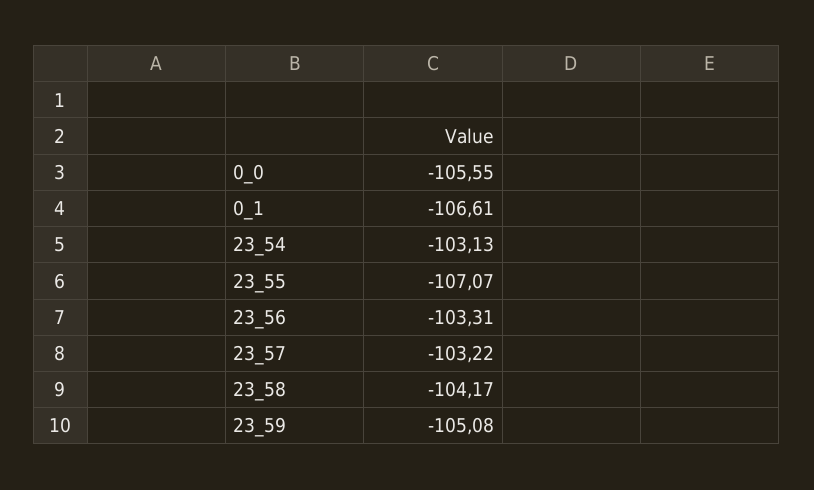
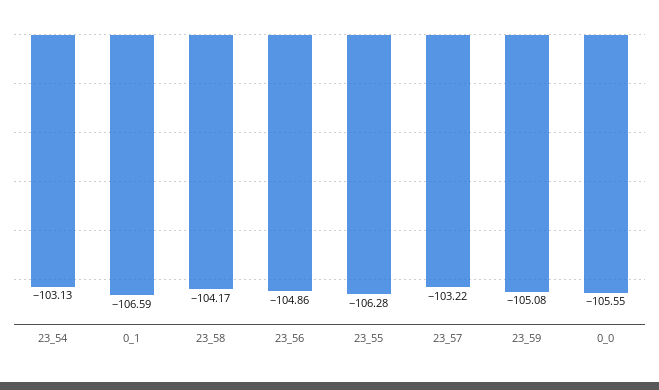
  {
    "0_0": -105.55,
-   "0_1": -106.61,
+   "0_1": -106.59,
    "23_54": -103.13,
-   "23_55": -107.07,
+   "23_55": -106.28,
-   "23_56": -103.31,
+   "23_56": -104.86,
    "23_57": -103.22,
    "23_58": -104.17,
    "23_59": -105.08
  }

